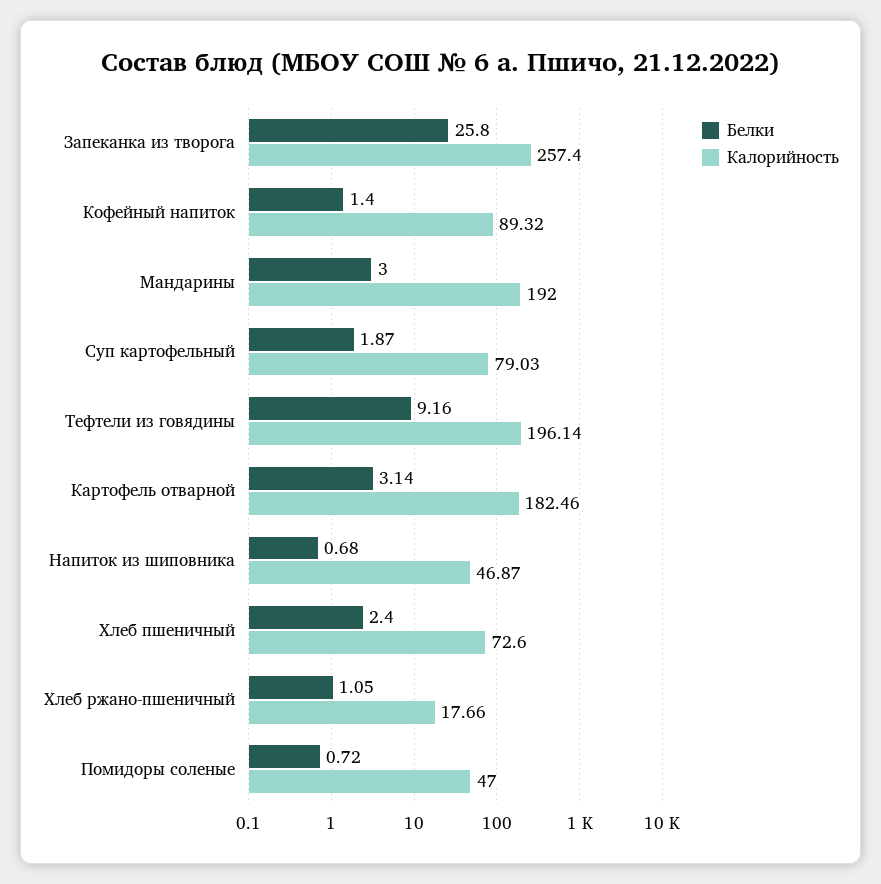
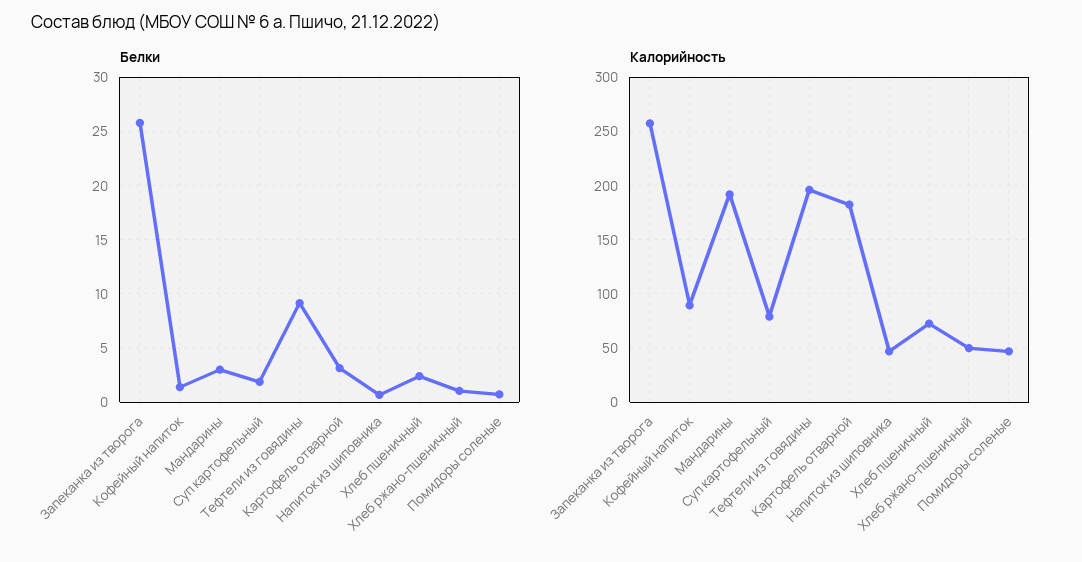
  {
    "Белки": {
      "Запеканка из творога": 25.8,
      "Кофейный напиток": 1.4,
      "Мандарины": 3,
      "Суп картофельный": 1.87,
      "Тефтели из говядины": 9.16,
      "Картофель отварной": 3.14,
      "Напиток из шиповника": 0.68,
      "Хлеб пшеничный": 2.4,
      "Хлеб ржано-пшеничный": 1.05,
      "Помидоры соленые": 0.72
    },
    "Калорийность": {
      "Запеканка из творога": 257.4,
      "Кофейный напиток": 89.32,
      "Мандарины": 192,
      "Суп картофельный": 79.03,
      "Тефтели из говядины": 196.14,
      "Картофель отварной": 182.46,
      "Напиток из шиповника": 46.87,
      "Хлеб пшеничный": 72.6,
-     "Хлеб ржано-пшеничный": 17.66,
+     "Хлеб ржано-пшеничный": 50,
      "Помидоры соленые": 47
    }
  }

